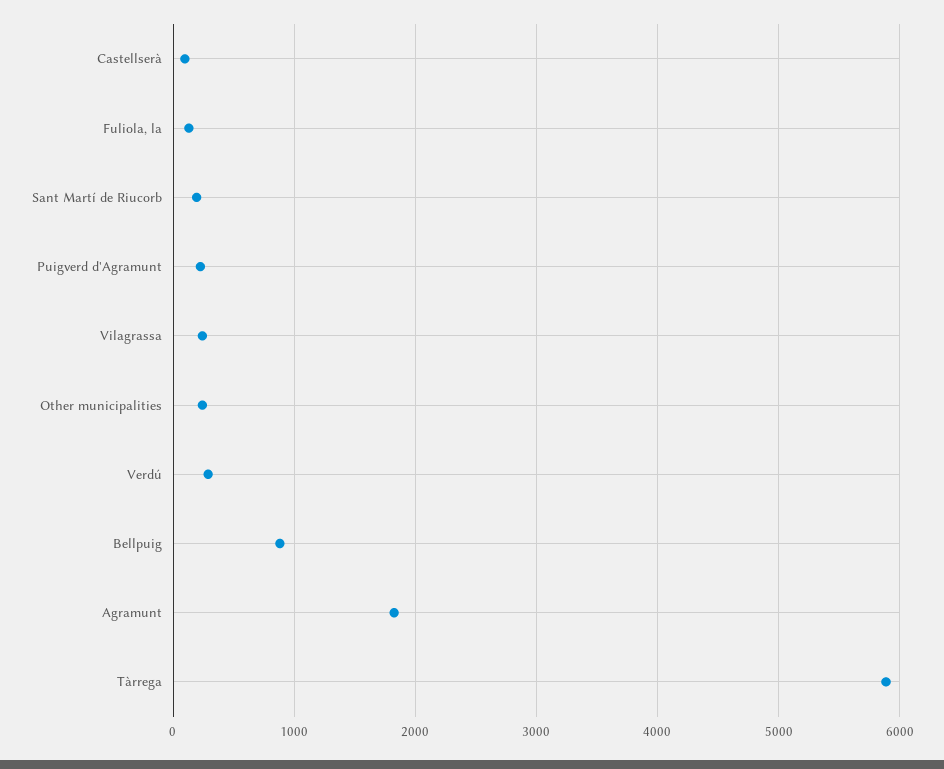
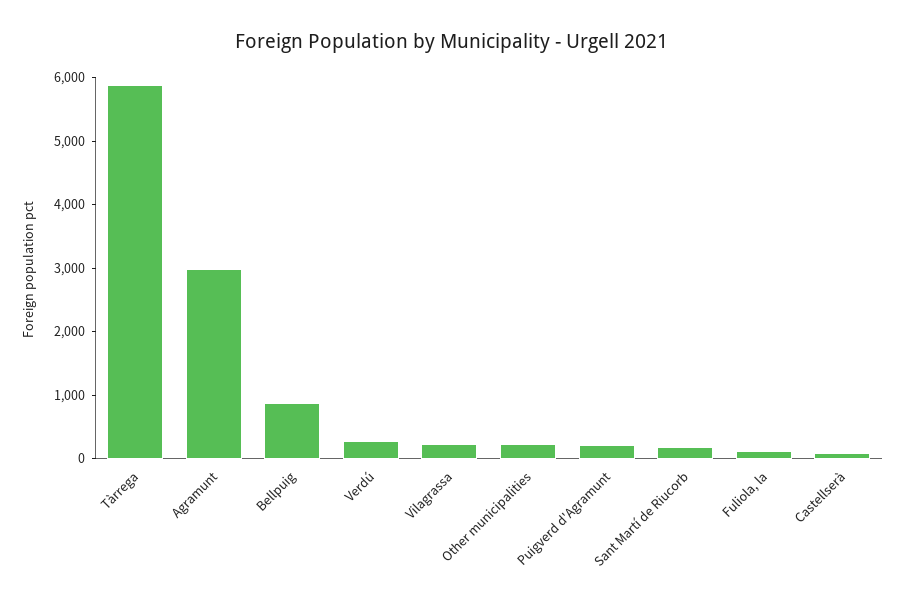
  {
    "Castellserà": 100,
    "Fuliola, la": 100,
    "Sant Martí de Riucorb": 200,
    "Puigverd d'Agramunt": 200,
    "Vilagrassa": 200,
    "Other municipalities": 200,
    "Verdú": 300,
    "Bellpuig": 900,
-   "Agramunt": 1800,
+   "Agramunt": 3000,
    "Tàrrega": 5900
  }

